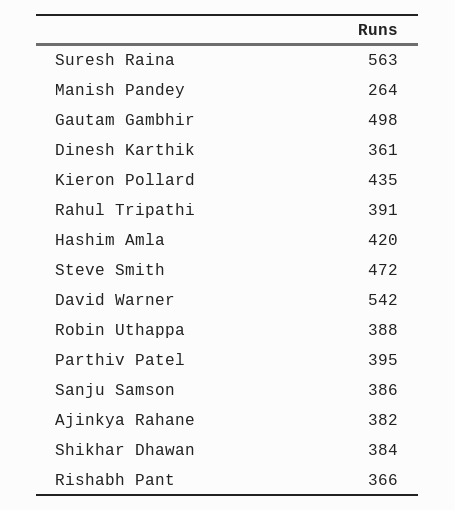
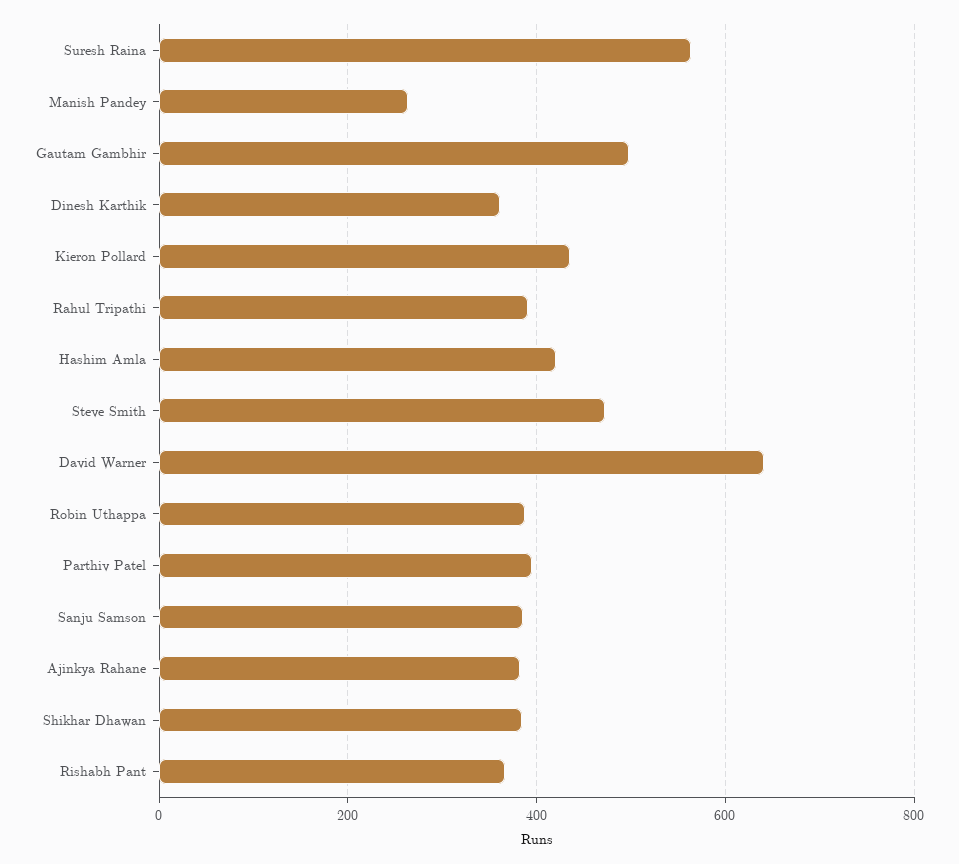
  {
    "Suresh Raina": 563,
    "Manish Pandey": 264,
    "Gautam Gambhir": 498,
    "Dinesh Karthik": 361,
    "Kieron Pollard": 435,
    "Rahul Tripathi": 391,
    "Hashim Amla": 420,
    "Steve Smith": 472,
-   "David Warner": 542,
+   "David Warner": 640,
    "Robin Uthappa": 388,
    "Parthiv Patel": 395,
    "Sanju Samson": 386,
    "Ajinkya Rahane": 382,
    "Shikhar Dhawan": 384,
    "Rishabh Pant": 366
  }

